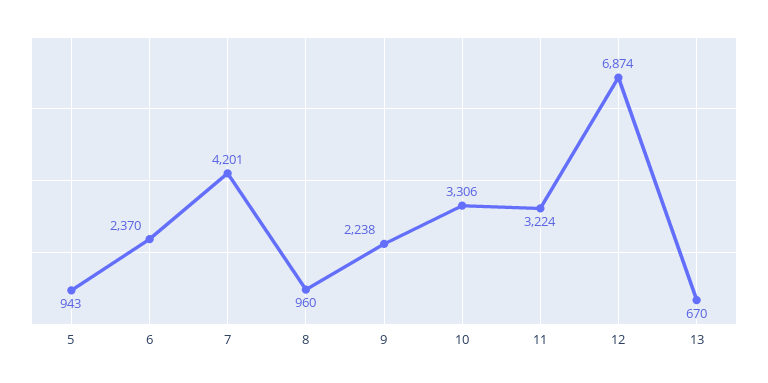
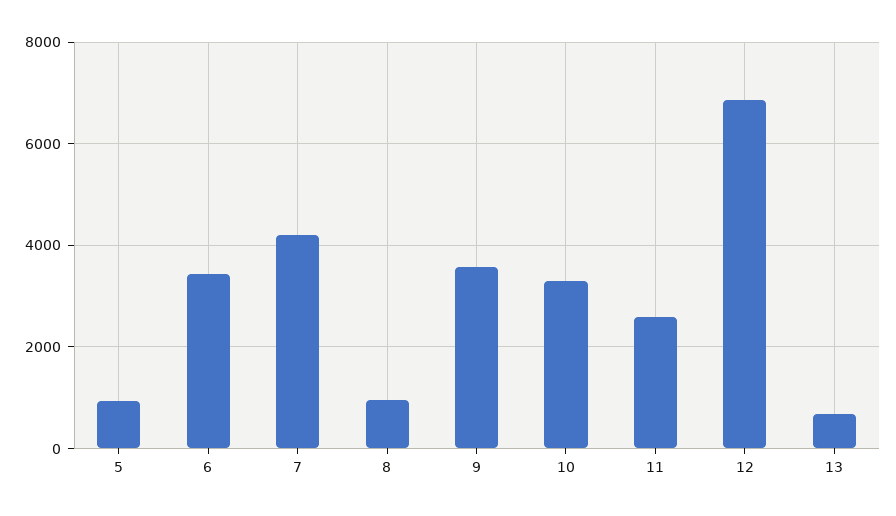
  {
    "5": 943,
-   "6": 2370,
+   "6": 3400,
    "7": 4201,
    "8": 960,
-   "9": 2238,
+   "9": 3600,
    "10": 3306,
-   "11": 3224,
+   "11": 2600,
    "12": 6874,
    "13": 670
  }

